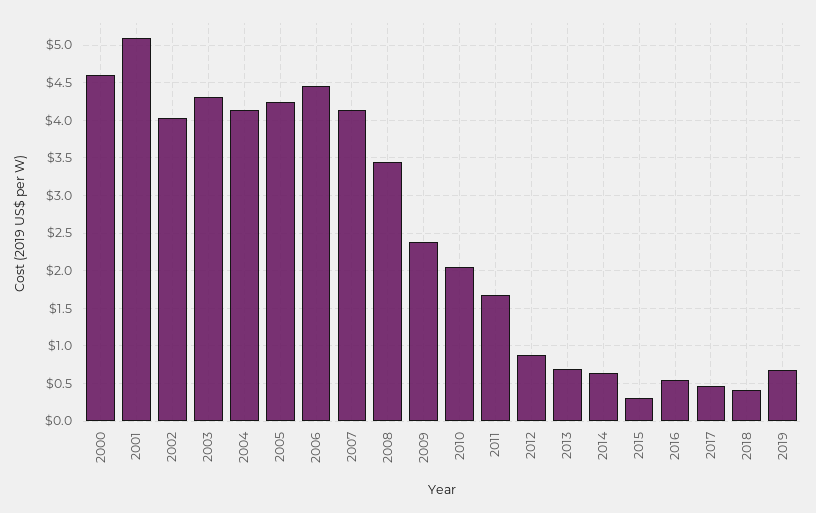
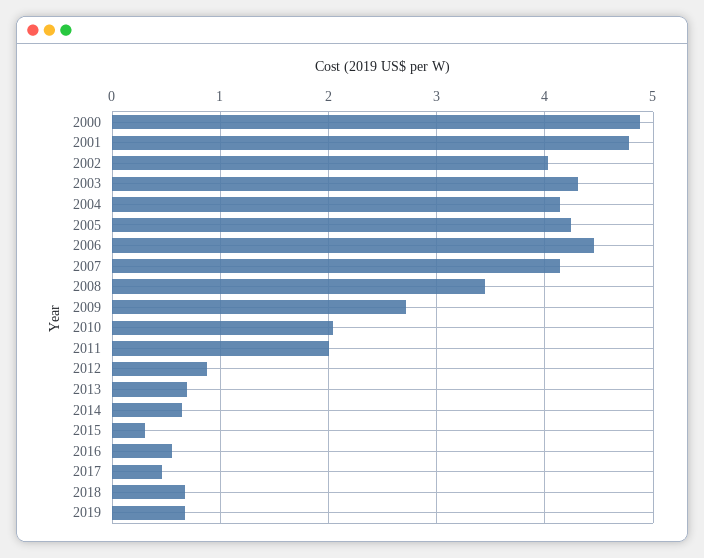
  {
-   "2000": 4.6,
+   "2000": 4.9,
-   "2001": 5.1,
+   "2001": 4.8,
    "2002": 4,
    "2003": 4.3,
    "2004": 4.1,
    "2005": 4.2,
    "2006": 4.5,
    "2007": 4.1,
    "2008": 3.4,
-   "2009": 2.4,
+   "2009": 2.7,
    "2010": 2,
-   "2011": 1.7,
+   "2011": 2,
    "2012": 0.9,
    "2013": 0.7,
    "2014": 0.6,
    "2015": 0.3,
    "2016": 0.6,
    "2017": 0.5,
-   "2018": 0.4,
+   "2018": 0.7,
    "2019": 0.7
  }

